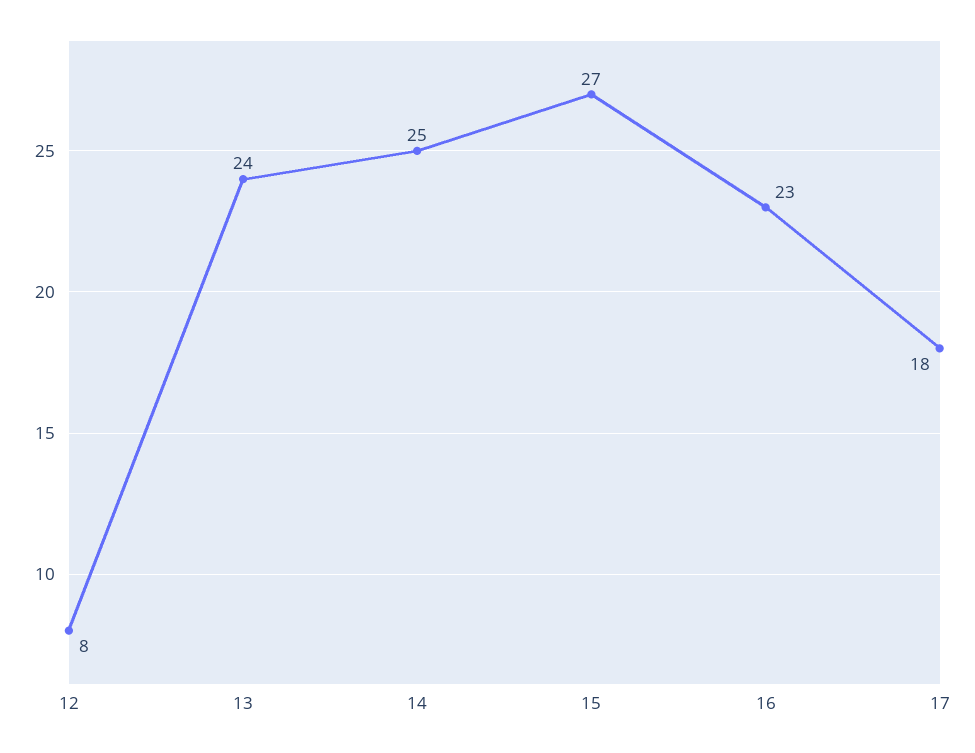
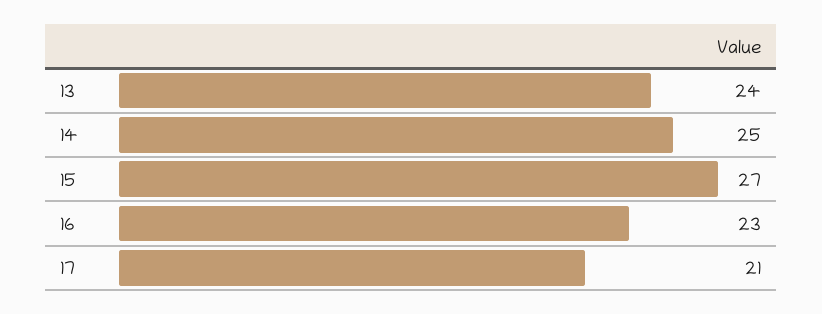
  {
-   "12": 8,
    "13": 24,
    "14": 25,
    "15": 27,
    "16": 23,
-   "17": 18
+   "17": 21
  }

